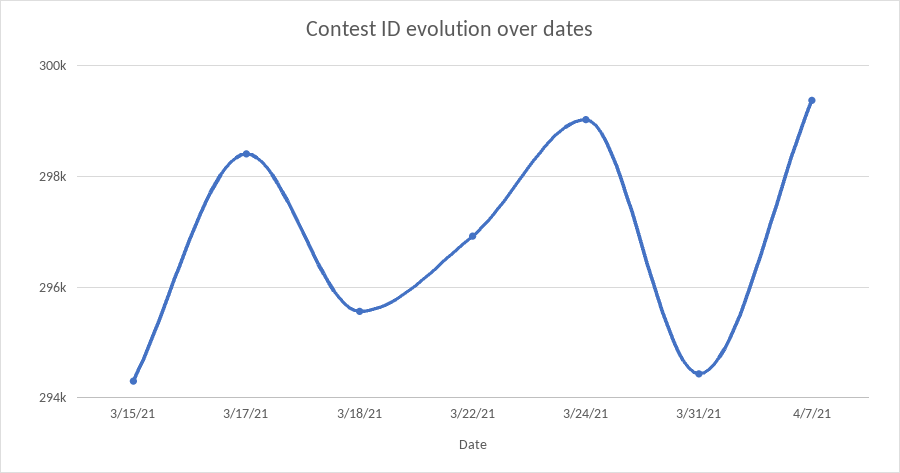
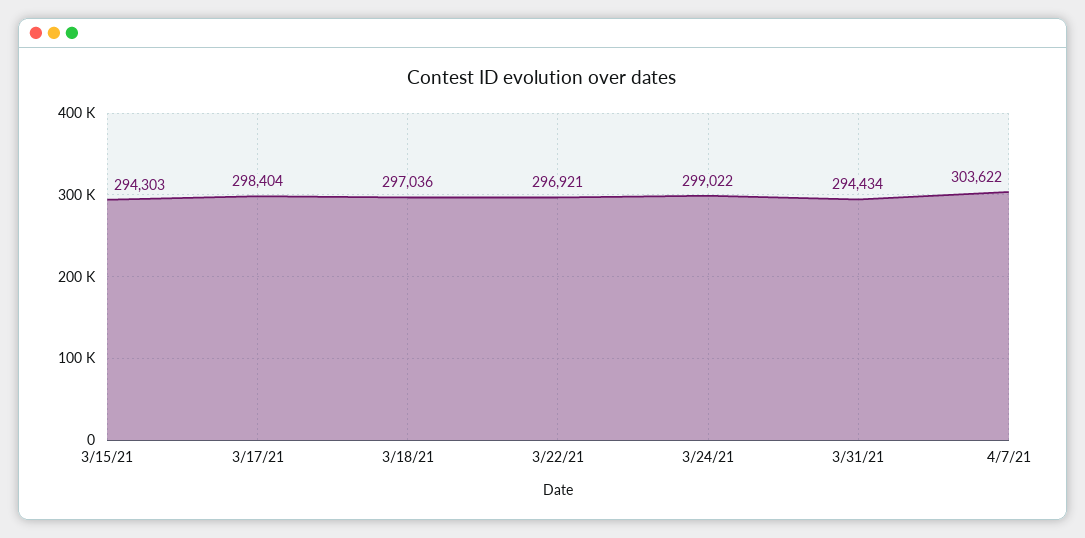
  {
    "3/15/21": 294303,
    "3/17/21": 298404,
-   "3/18/21": 295600,
+   "3/18/21": 297036,
    "3/22/21": 296921,
    "3/24/21": 299022,
    "3/31/21": 294434,
-   "4/7/21": 299400
+   "4/7/21": 303622
  }

